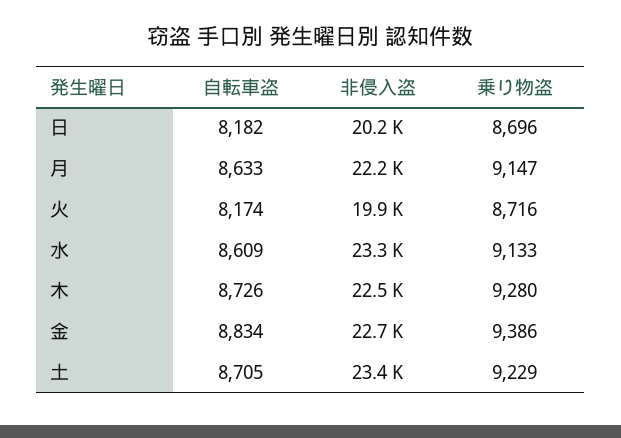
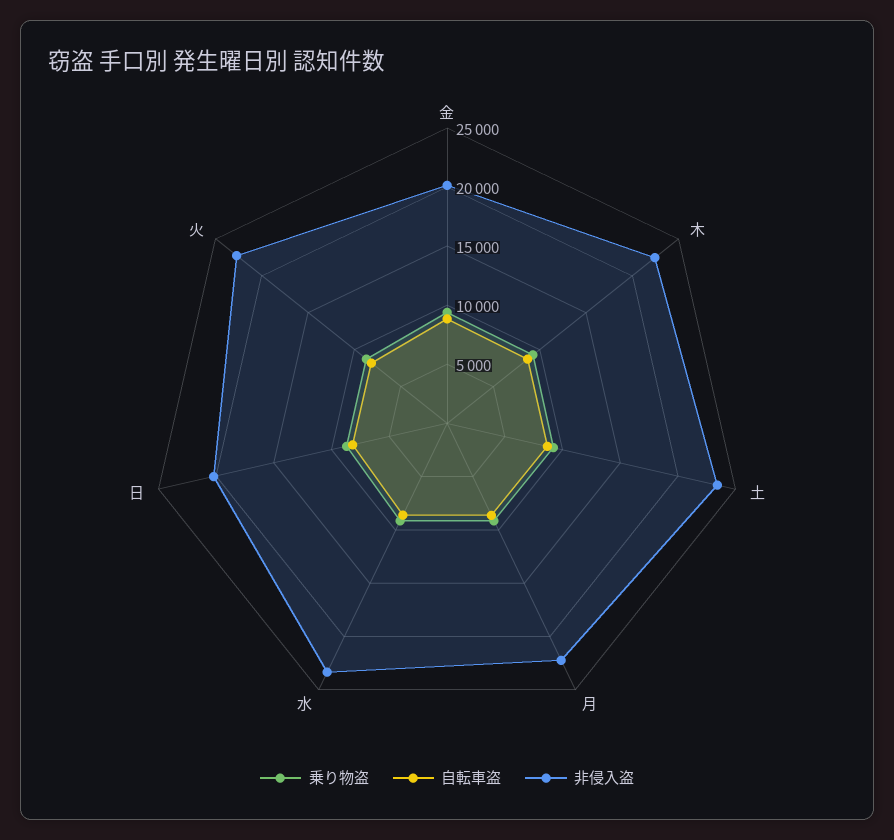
  {
    "自転車盗": {
      "日": 8182,
      "月": 8633,
      "火": 8174,
      "水": 8609,
      "木": 8726,
      "金": 8834,
      "土": 8705
    },
    "非侵入盗": {
      "日": 20200,
      "月": 22200,
-     "火": 19900,
+     "火": 23000,
      "水": 23300,
      "木": 22500,
-     "金": 22700,
+     "金": 20000,
      "土": 23400
    },
    "乗り物盗": {
      "日": 8696,
      "月": 9147,
      "火": 8716,
      "水": 9133,
      "木": 9280,
      "金": 9386,
      "土": 9229
    }
  }

